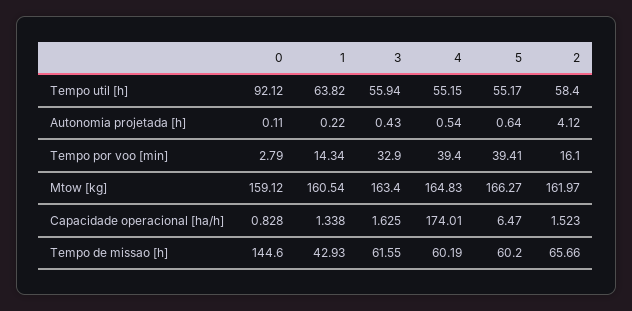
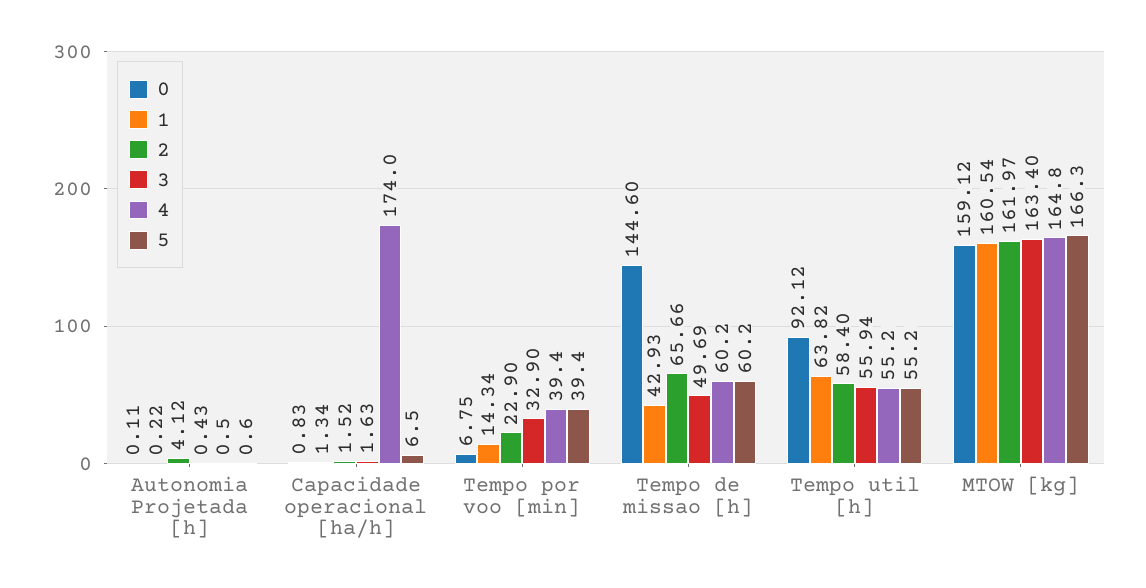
  {
    "0": {
      "Tempo util [h]": 92.12,
      "Autonomia projetada [h]": 0.11,
-     "Tempo por voo [min]": 2.79,
+     "Tempo por voo [min]": 6.75,
      "Mtow [kg]": 159.12,
      "Capacidade operacional [ha/h]": 0.828,
      "Tempo de missao [h]": 144.6
    },
    "1": {
      "Tempo util [h]": 63.82,
      "Autonomia projetada [h]": 0.22,
      "Tempo por voo [min]": 14.34,
      "Mtow [kg]": 160.54,
      "Capacidade operacional [ha/h]": 1.338,
      "Tempo de missao [h]": 42.93
    },
    "3": {
      "Tempo util [h]": 55.94,
      "Autonomia projetada [h]": 0.43,
      "Tempo por voo [min]": 32.9,
      "Mtow [kg]": 163.4,
      "Capacidade operacional [ha/h]": 1.625,
-     "Tempo de missao [h]": 61.55
+     "Tempo de missao [h]": 49.69
    },
    "4": {
      "Tempo util [h]": 55.15,
      "Autonomia projetada [h]": 0.54,
      "Tempo por voo [min]": 39.4,
      "Mtow [kg]": 164.83,
      "Capacidade operacional [ha/h]": 174.01,
      "Tempo de missao [h]": 60.19
    },
    "5": {
      "Tempo util [h]": 55.17,
      "Autonomia projetada [h]": 0.64,
      "Tempo por voo [min]": 39.41,
      "Mtow [kg]": 166.27,
      "Capacidade operacional [ha/h]": 6.47,
      "Tempo de missao [h]": 60.2
    },
    "2": {
      "Tempo util [h]": 58.4,
      "Autonomia projetada [h]": 4.12,
-     "Tempo por voo [min]": 16.1,
+     "Tempo por voo [min]": 22.9,
      "Mtow [kg]": 161.97,
      "Capacidade operacional [ha/h]": 1.523,
      "Tempo de missao [h]": 65.66
    }
  }

